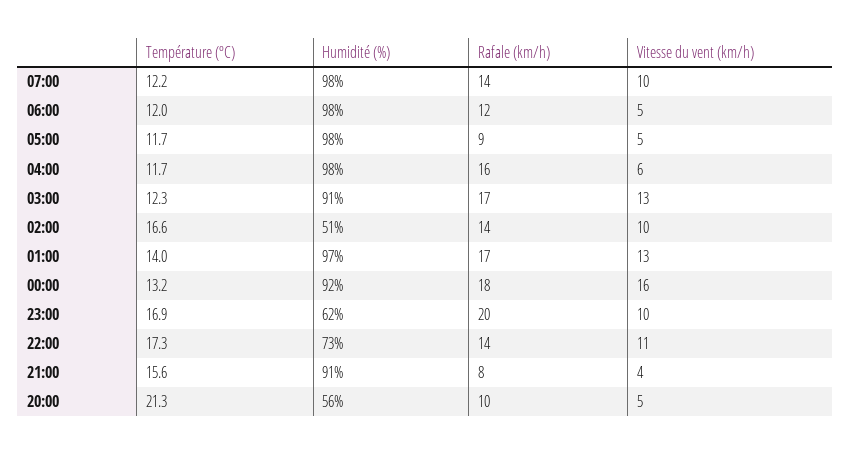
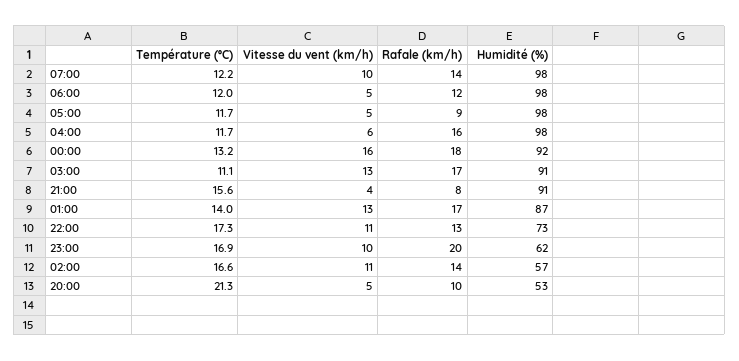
  {
    "Température (ºC)": {
      "07:00": 12.2,
      "06:00": 12,
      "05:00": 11.7,
      "04:00": 11.7,
-     "03:00": 12.3,
+     "03:00": 11.1,
      "02:00": 16.6,
      "01:00": 14,
      "00:00": 13.2,
      "23:00": 16.9,
      "22:00": 17.3,
      "21:00": 15.6,
      "20:00": 21.3
    },
    "Humidité (%)": {
      "07:00": 98,
      "06:00": 98,
      "05:00": 98,
      "04:00": 98,
      "03:00": 91,
-     "02:00": 51,
+     "02:00": 57,
-     "01:00": 97,
+     "01:00": 87,
      "00:00": 92,
      "23:00": 62,
      "22:00": 73,
      "21:00": 91,
-     "20:00": 56
+     "20:00": 53
    },
    "Rafale (km/h)": {
      "07:00": 14,
      "06:00": 12,
      "05:00": 9,
      "04:00": 16,
      "03:00": 17,
      "02:00": 14,
      "01:00": 17,
      "00:00": 18,
      "23:00": 20,
-     "22:00": 14,
+     "22:00": 13,
      "21:00": 8,
      "20:00": 10
    },
    "Vitesse du vent (km/h)": {
      "07:00": 10,
      "06:00": 5,
      "05:00": 5,
      "04:00": 6,
      "03:00": 13,
-     "02:00": 10,
+     "02:00": 11,
      "01:00": 13,
      "00:00": 16,
      "23:00": 10,
      "22:00": 11,
      "21:00": 4,
      "20:00": 5
    }
  }

